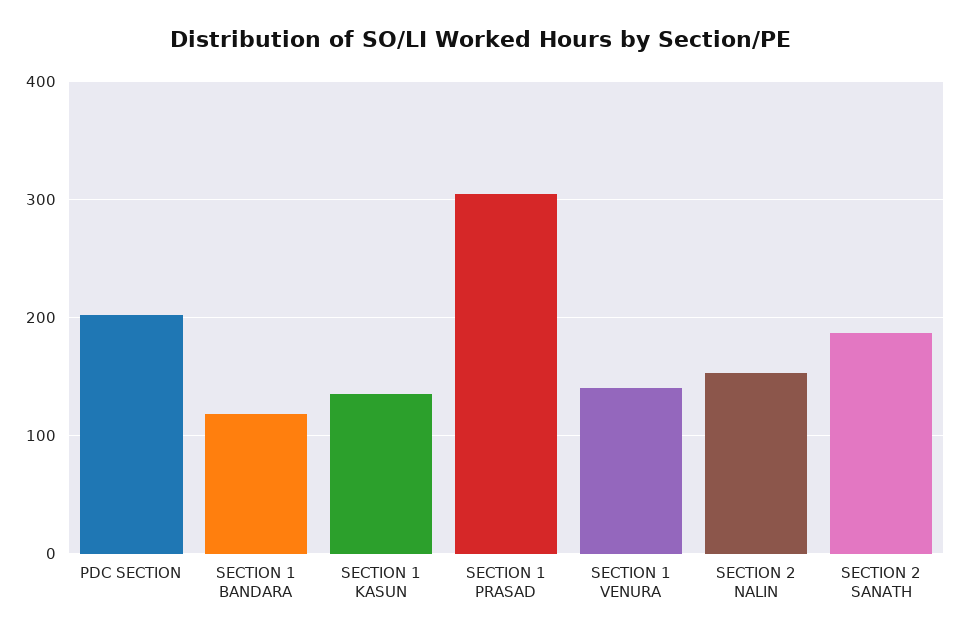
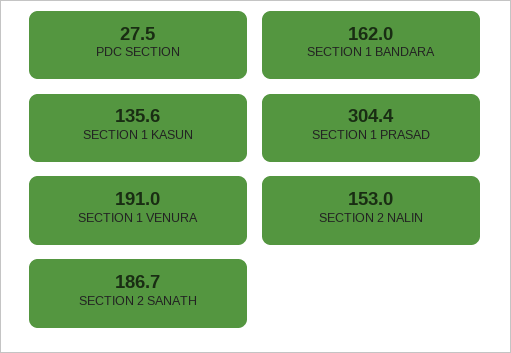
  {
-   "PDC SECTION": 200,
+   "PDC SECTION": 27.5,
-   "SECTION 1 BANDARA": 120,
+   "SECTION 1 BANDARA": 162,
    "SECTION 1 KASUN": 135.6,
    "SECTION 1 PRASAD": 304.4,
-   "SECTION 1 VENURA": 140,
+   "SECTION 1 VENURA": 191,
    "SECTION 2 NALIN": 153,
    "SECTION 2 SANATH": 186.7
  }

